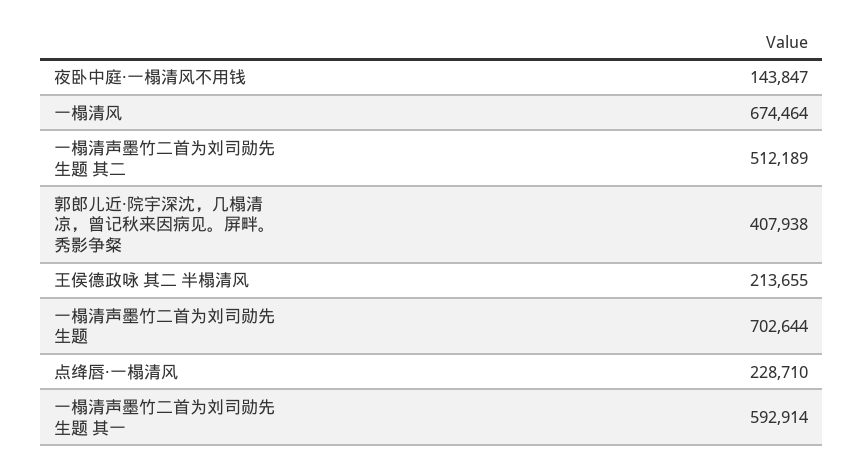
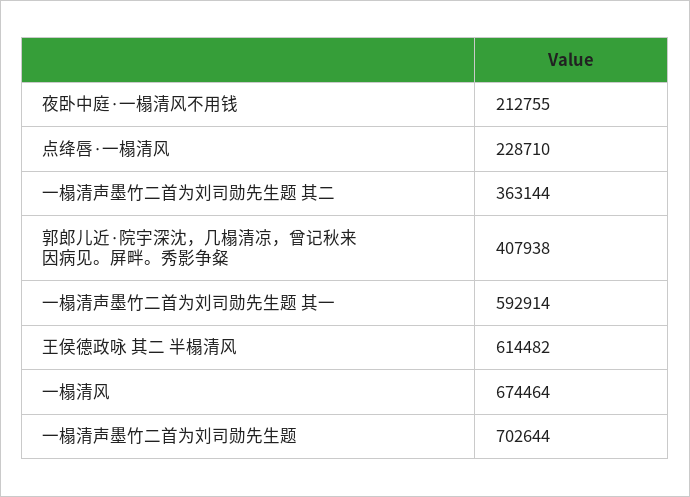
  {
-   "夜卧中庭·一榻清风不用钱": 143847,
+   "夜卧中庭·一榻清风不用钱": 212755,
    "一榻清风": 674464,
-   "一榻清声墨竹二首为刘司勋先生题 其二": 512189,
+   "一榻清声墨竹二首为刘司勋先生题 其二": 363144,
    "郭郎儿近·院宇深沈，几榻清凉，曾记秋来因病见。屏畔。秀影争粲": 407938,
-   "王侯德政咏 其二 半榻清风": 213655,
+   "王侯德政咏 其二 半榻清风": 614482,
    "一榻清声墨竹二首为刘司勋先生题": 702644,
    "点绛唇·一榻清风": 228710,
    "一榻清声墨竹二首为刘司勋先生题 其一": 592914
  }

